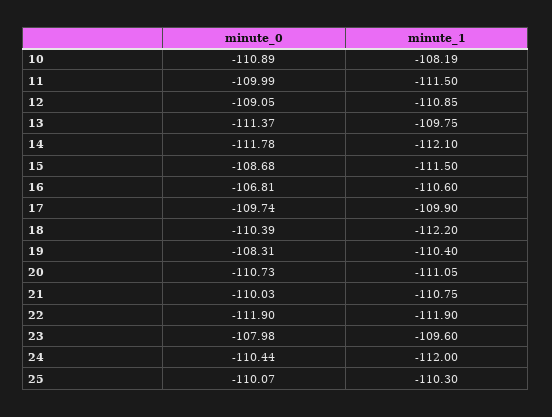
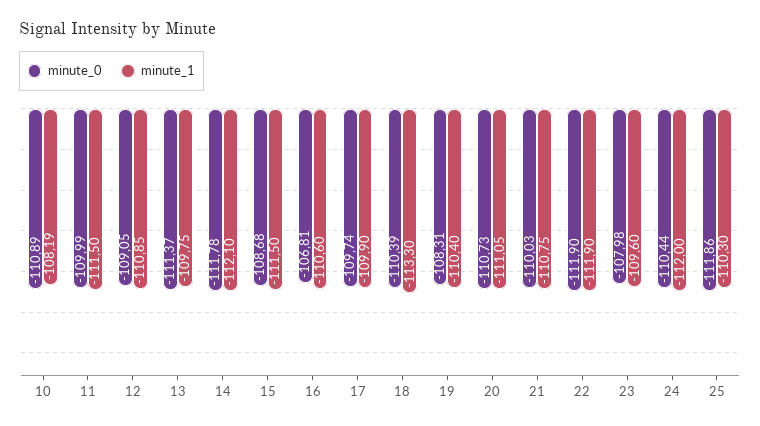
  {
    "minute_0": {
      "10": -110.89,
      "11": -109.99,
      "12": -109.05,
      "13": -111.37,
      "14": -111.78,
      "15": -108.68,
      "16": -106.81,
      "17": -109.74,
      "18": -110.39,
      "19": -108.31,
      "20": -110.73,
      "21": -110.03,
      "22": -111.9,
      "23": -107.98,
      "24": -110.44,
-     "25": -110.07
+     "25": -111.86
    },
    "minute_1": {
      "10": -108.19,
      "11": -111.5,
      "12": -110.85,
      "13": -109.75,
      "14": -112.1,
      "15": -111.5,
      "16": -110.6,
      "17": -109.9,
-     "18": -112.2,
+     "18": -113.3,
      "19": -110.4,
      "20": -111.05,
      "21": -110.75,
      "22": -111.9,
      "23": -109.6,
      "24": -112,
      "25": -110.3
    }
  }

